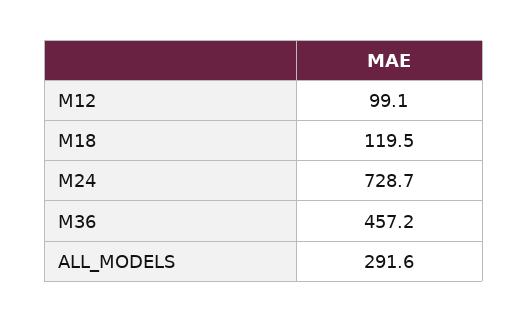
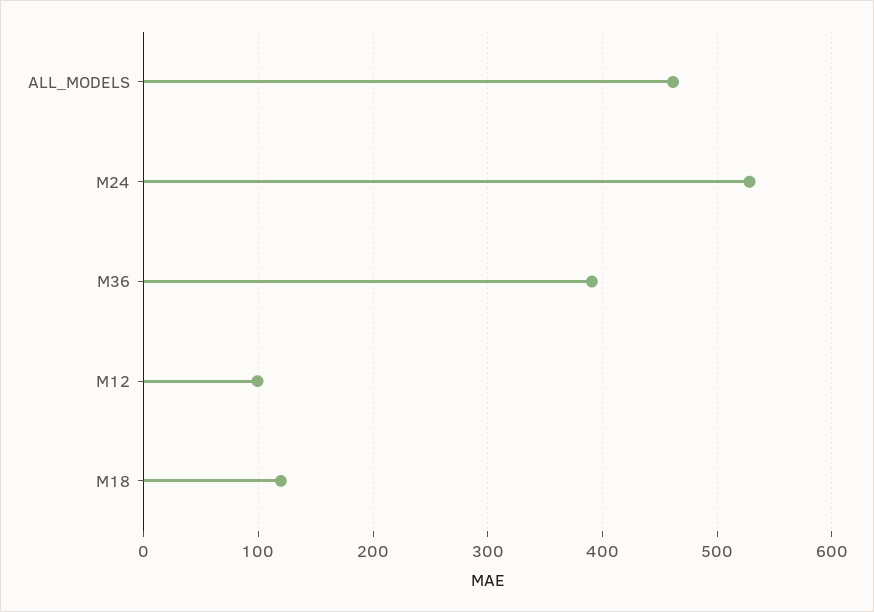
  {
    "M12": 99.1,
    "M18": 119.5,
-   "M24": 728.7,
+   "M24": 530,
-   "M36": 457.2,
+   "M36": 390,
-   "ALL_MODELS": 291.6
+   "ALL_MODELS": 460
  }

